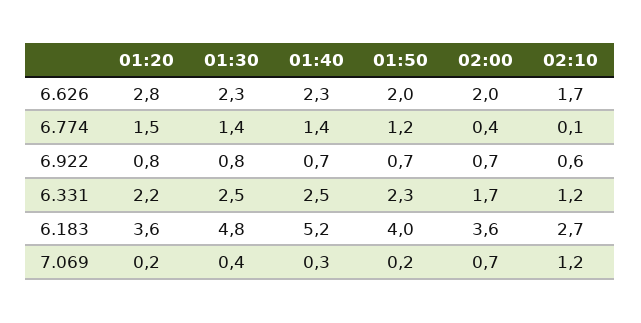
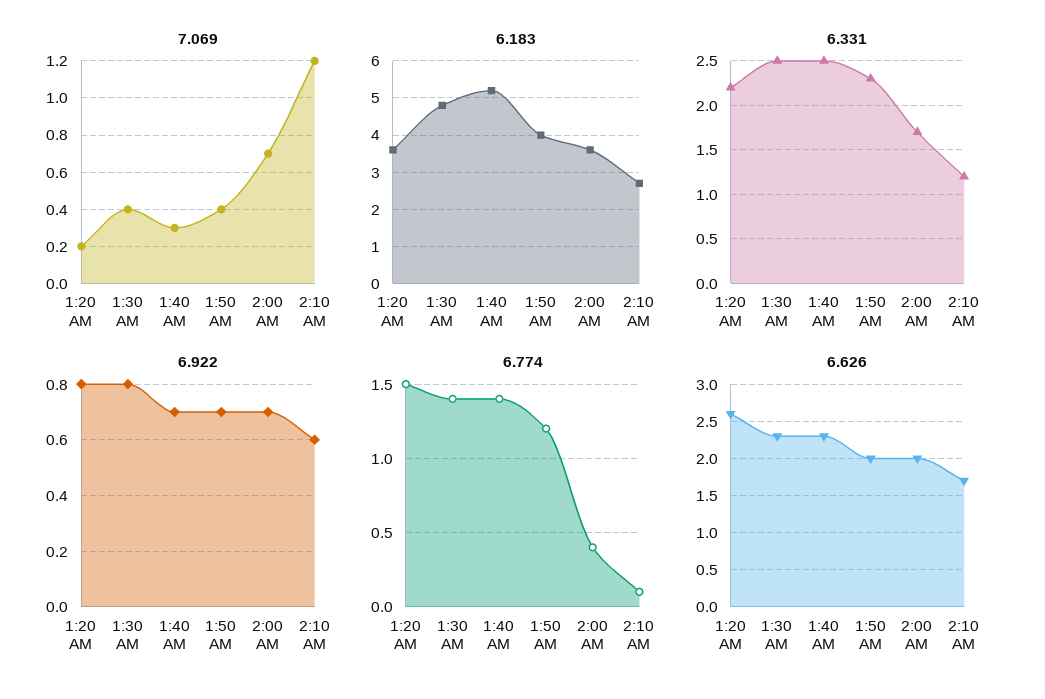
  {
    "6.626": {
-     "01:20": 2.8,
+     "01:20": 2.6,
      "01:30": 2.3,
      "01:40": 2.3,
      "01:50": 2,
      "02:00": 2,
      "02:10": 1.7
    },
    "6.774": {
      "01:20": 1.5,
      "01:30": 1.4,
      "01:40": 1.4,
      "01:50": 1.2,
      "02:00": 0.4,
      "02:10": 0.1
    },
    "6.922": {
      "01:20": 0.8,
      "01:30": 0.8,
      "01:40": 0.7,
      "01:50": 0.7,
      "02:00": 0.7,
      "02:10": 0.6
    },
    "6.331": {
      "01:20": 2.2,
      "01:30": 2.5,
      "01:40": 2.5,
      "01:50": 2.3,
      "02:00": 1.7,
      "02:10": 1.2
    },
    "6.183": {
      "01:20": 3.6,
      "01:30": 4.8,
      "01:40": 5.2,
      "01:50": 4,
      "02:00": 3.6,
      "02:10": 2.7
    },
    "7.069": {
      "01:20": 0.2,
      "01:30": 0.4,
      "01:40": 0.3,
-     "01:50": 0.2,
+     "01:50": 0.4,
      "02:00": 0.7,
      "02:10": 1.2
    }
  }

